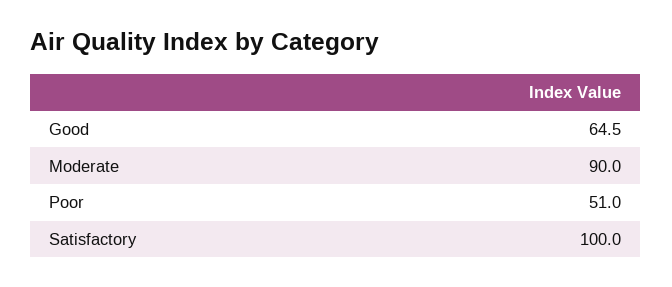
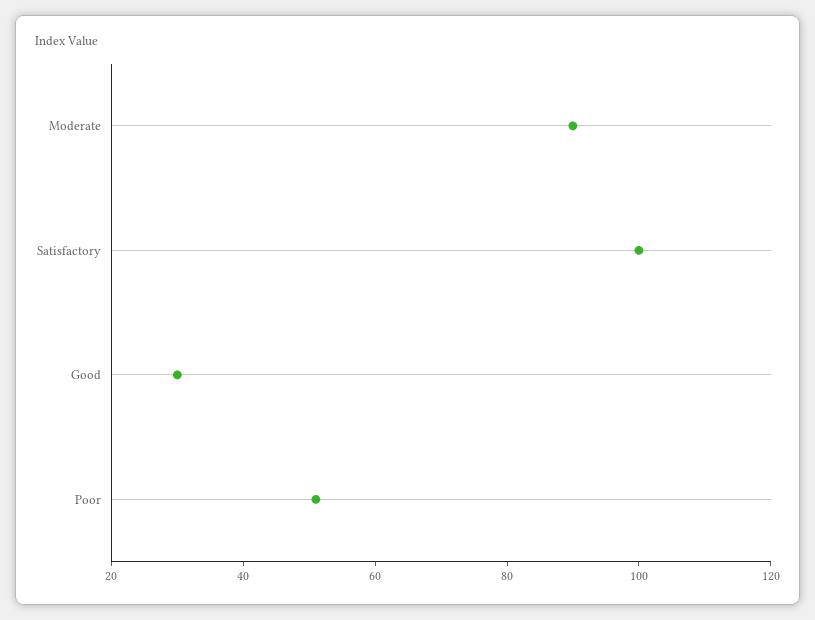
  {
-   "Good": 64.5,
+   "Good": 30,
    "Moderate": 90,
    "Poor": 51,
    "Satisfactory": 100
  }

